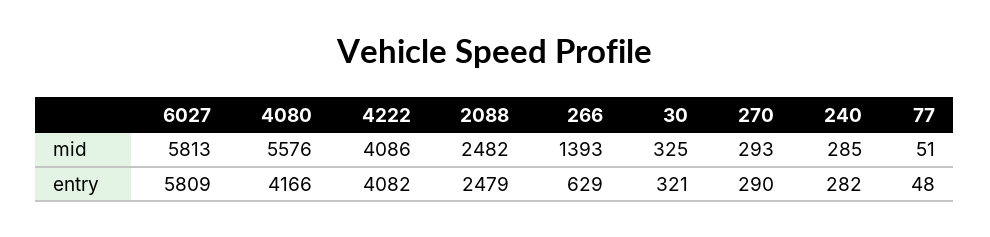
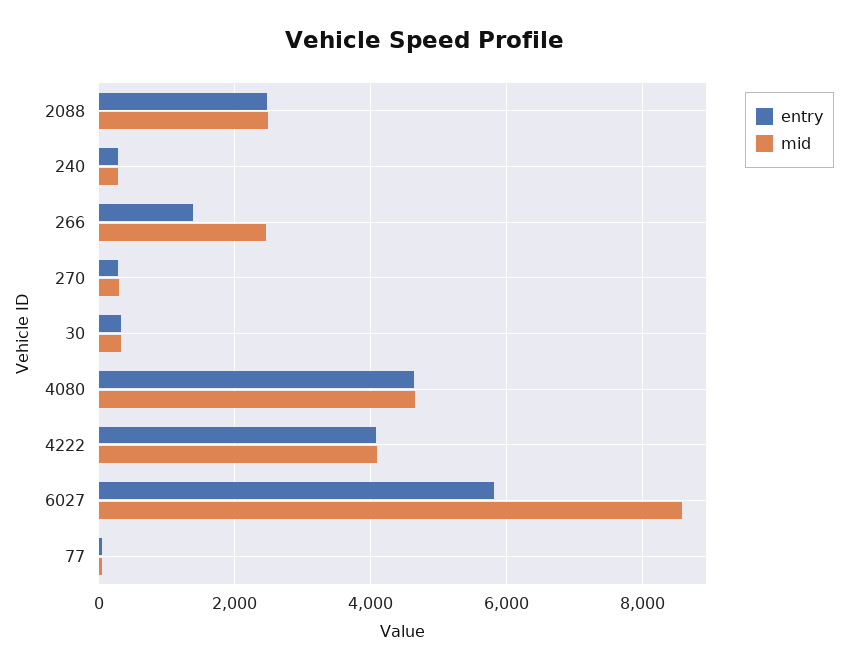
  {
    "mid": {
-     "6027": 5813,
+     "6027": 8600,
-     "4080": 5576,
+     "4080": 4600,
      "4222": 4086,
      "2088": 2482,
-     "266": 1393,
+     "266": 2400,
      "30": 325,
      "270": 293,
      "240": 285,
      "77": 51
    },
    "entry": {
      "6027": 5809,
-     "4080": 4166,
+     "4080": 4600,
      "4222": 4082,
      "2088": 2479,
-     "266": 629,
+     "266": 1400,
      "30": 321,
      "270": 290,
      "240": 282,
      "77": 48
    }
  }

